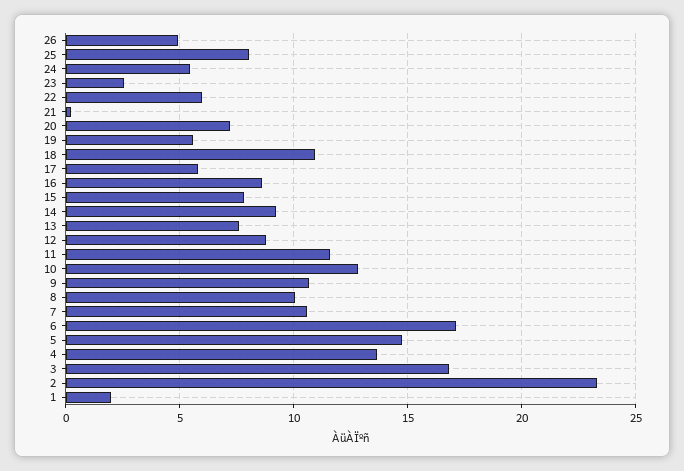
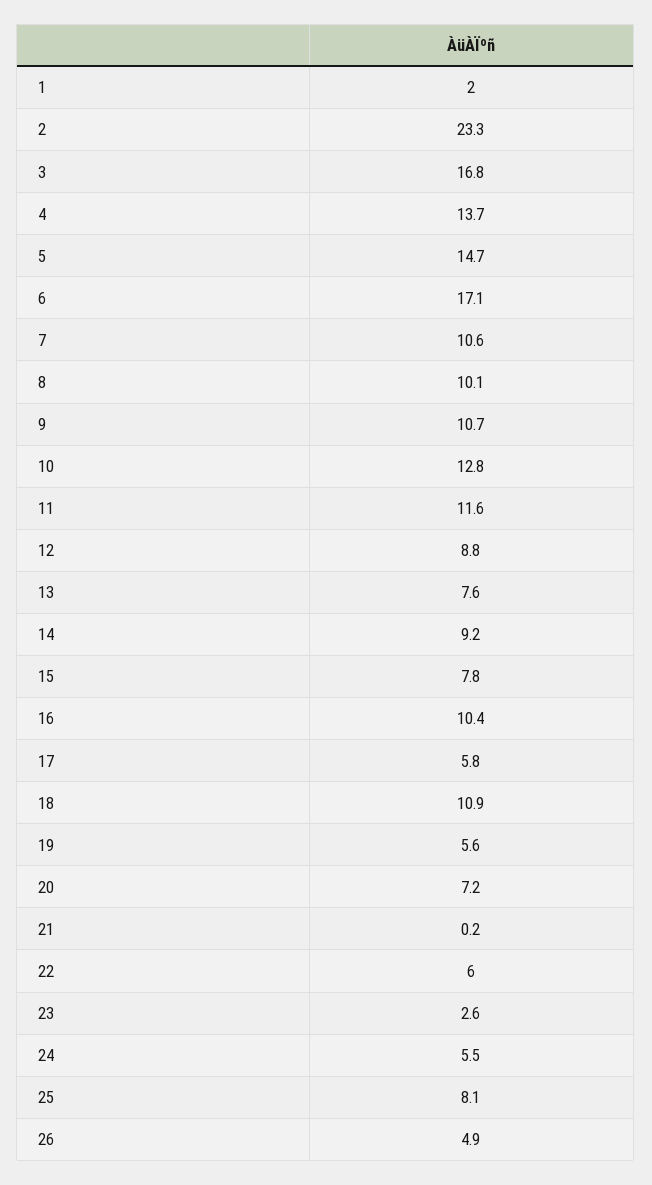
  {
    "26": 4.9,
    "25": 8.1,
    "24": 5.5,
    "23": 2.6,
    "22": 6,
    "21": 0.2,
    "20": 7.2,
    "19": 5.6,
    "18": 10.9,
    "17": 5.8,
-   "16": 8.5,
+   "16": 10.4,
    "15": 7.8,
    "14": 9.2,
    "13": 7.6,
    "12": 8.8,
    "11": 11.6,
    "10": 12.8,
    "9": 10.7,
    "8": 10.1,
    "7": 10.6,
    "6": 17.1,
    "5": 14.7,
    "4": 13.7,
    "3": 16.8,
    "2": 23.3,
    "1": 2
  }

